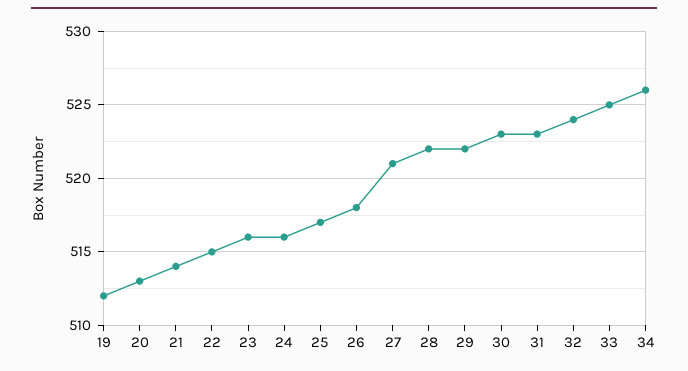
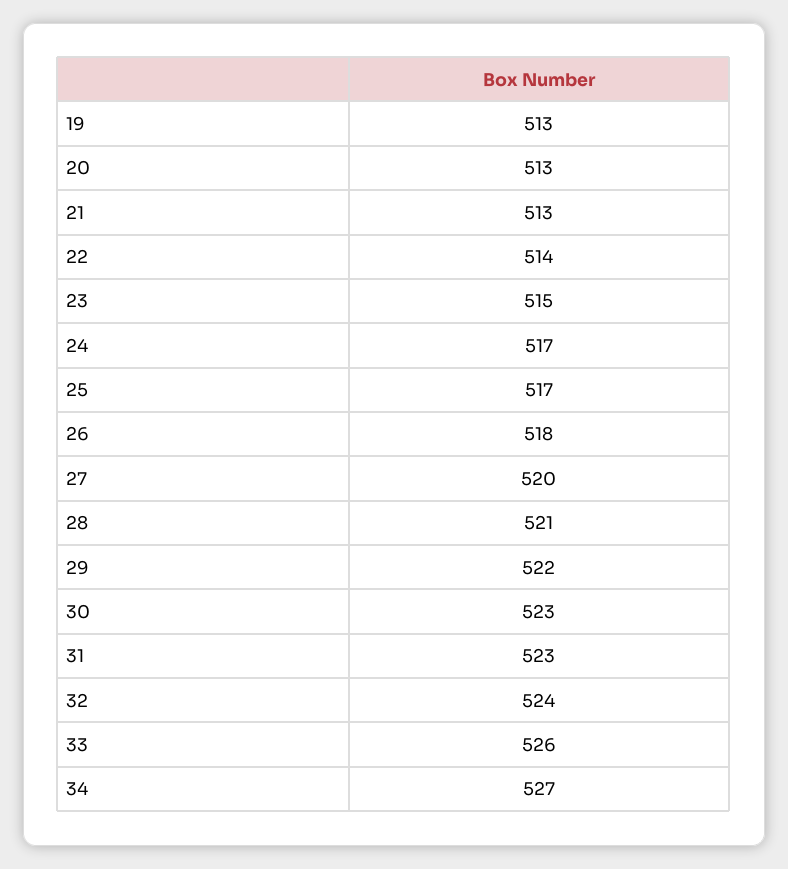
  {
-   "19": 512,
+   "19": 513,
    "20": 513,
-   "21": 514,
+   "21": 513,
-   "22": 515,
+   "22": 514,
-   "23": 516,
+   "23": 515,
-   "24": 516,
+   "24": 517,
    "25": 517,
    "26": 518,
-   "27": 521,
+   "27": 520,
-   "28": 522,
+   "28": 521,
    "29": 522,
    "30": 523,
    "31": 523,
    "32": 524,
-   "33": 525,
+   "33": 526,
-   "34": 526
+   "34": 527
  }

